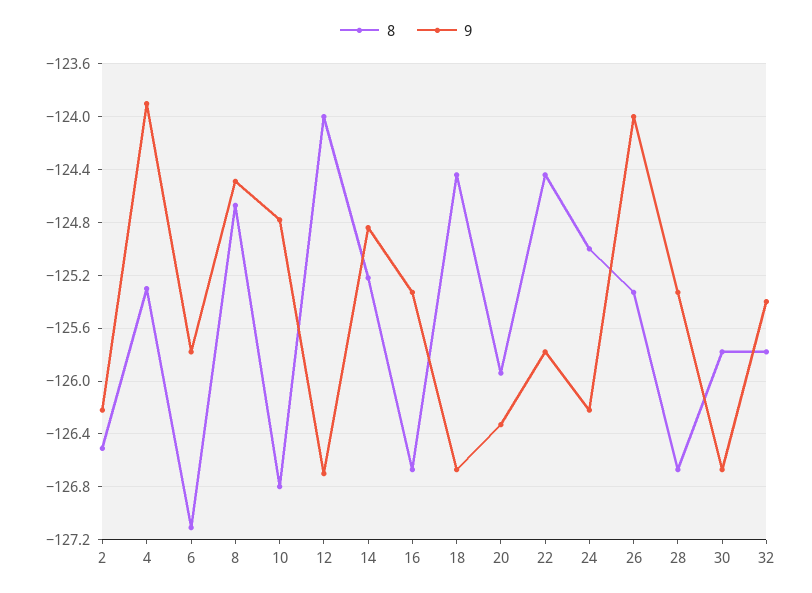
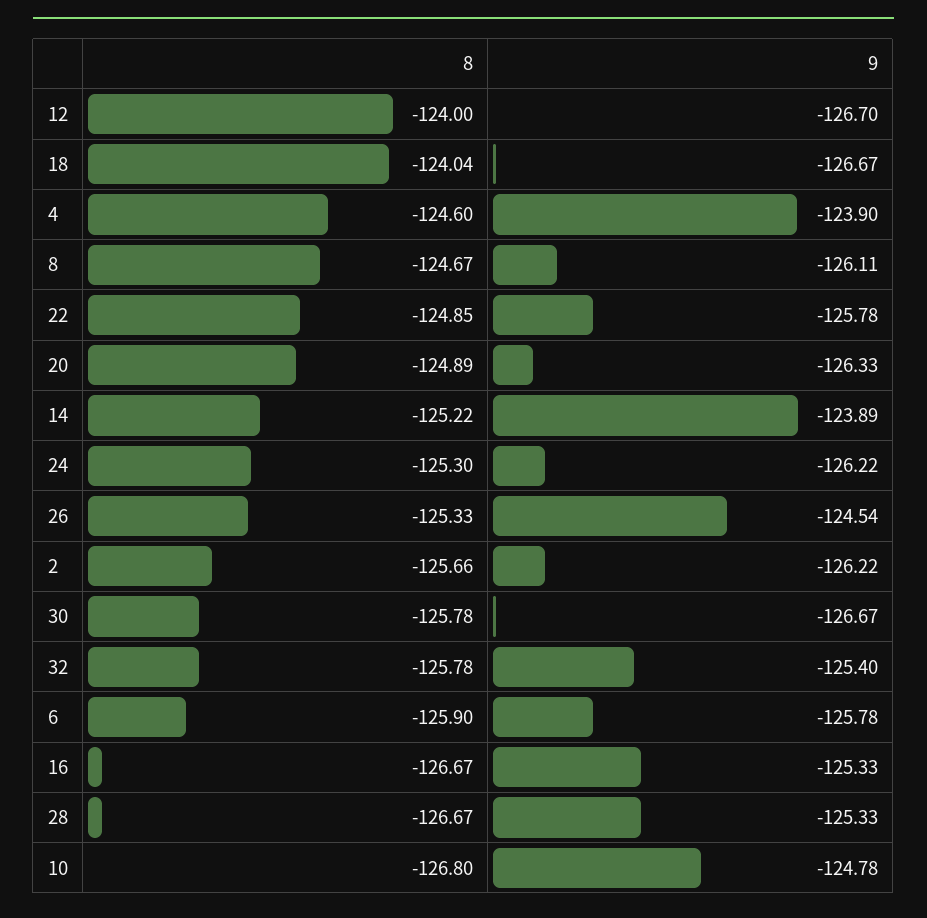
  {
    "8": {
-     "2": -126.5,
+     "2": -125.66,
-     "4": -125.3,
+     "4": -124.6,
-     "6": -127.1,
+     "6": -125.9,
      "8": -124.67,
      "10": -126.8,
      "12": -124,
      "14": -125.22,
      "16": -126.67,
-     "18": -124.45,
+     "18": -124.04,
-     "20": -125.95,
+     "20": -124.89,
-     "22": -124.45,
+     "22": -124.85,
-     "24": -125,
+     "24": -125.3,
      "26": -125.33,
      "28": -126.67,
      "30": -125.78,
      "32": -125.78
    },
    "9": {
      "2": -126.22,
      "4": -123.9,
      "6": -125.78,
-     "8": -124.5,
+     "8": -126.11,
      "10": -124.78,
      "12": -126.7,
-     "14": -124.85,
+     "14": -123.89,
      "16": -125.33,
      "18": -126.67,
      "20": -126.33,
      "22": -125.78,
      "24": -126.22,
-     "26": -124,
+     "26": -124.54,
      "28": -125.33,
      "30": -126.67,
      "32": -125.4
    }
  }

